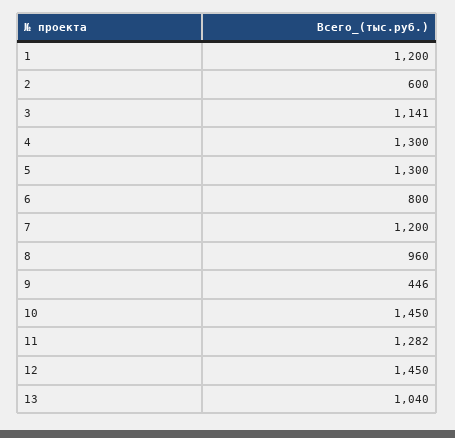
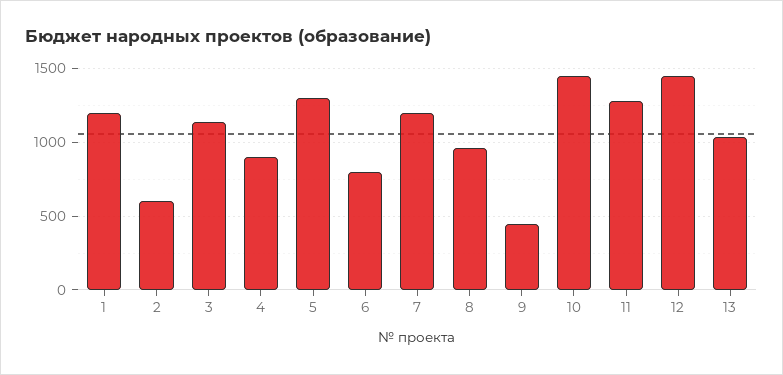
  {
    "1": 1200,
    "2": 600,
    "3": 1141,
-   "4": 1300,
+   "4": 900,
    "5": 1300,
    "6": 800,
    "7": 1200,
    "8": 960,
    "9": 446,
    "10": 1450,
    "11": 1282,
    "12": 1450,
    "13": 1040
  }

